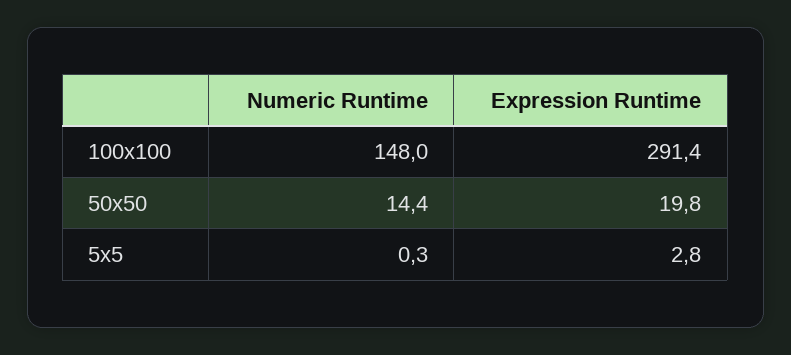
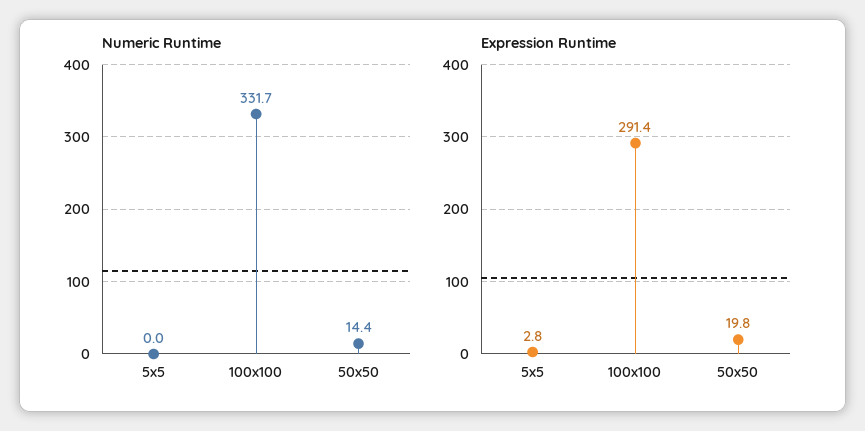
  {
    "Numeric Runtime": {
-     "100x100": 148,
+     "100x100": 331.7,
      "50x50": 14.4,
-     "5x5": 0.3
+     "5x5": 0
    },
    "Expression Runtime": {
      "100x100": 291.4,
      "50x50": 19.8,
      "5x5": 2.8
    }
  }

